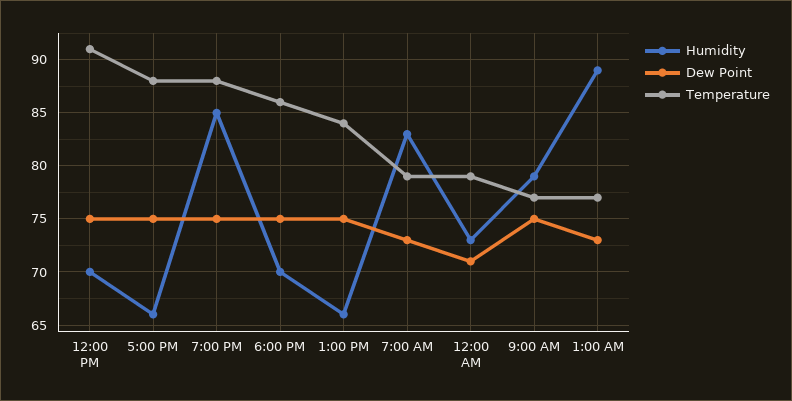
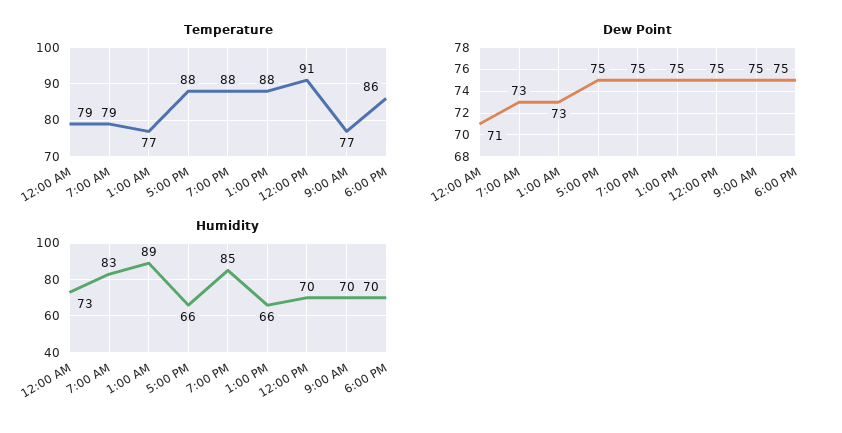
  {
    "Humidity": {
      "12:00 PM": 70,
      "5:00 PM": 66,
      "7:00 PM": 85,
      "6:00 PM": 70,
      "1:00 PM": 66,
      "7:00 AM": 83,
      "12:00 AM": 73,
-     "9:00 AM": 79,
+     "9:00 AM": 70,
      "1:00 AM": 89
    },
    "Dew Point": {
      "12:00 PM": 75,
      "5:00 PM": 75,
      "7:00 PM": 75,
      "6:00 PM": 75,
      "1:00 PM": 75,
      "7:00 AM": 73,
      "12:00 AM": 71,
      "9:00 AM": 75,
      "1:00 AM": 73
    },
    "Temperature": {
      "12:00 PM": 91,
      "5:00 PM": 88,
      "7:00 PM": 88,
      "6:00 PM": 86,
-     "1:00 PM": 84,
+     "1:00 PM": 88,
      "7:00 AM": 79,
      "12:00 AM": 79,
      "9:00 AM": 77,
      "1:00 AM": 77
    }
  }

